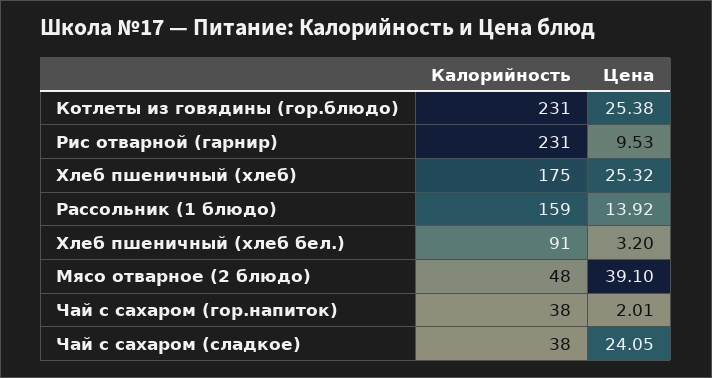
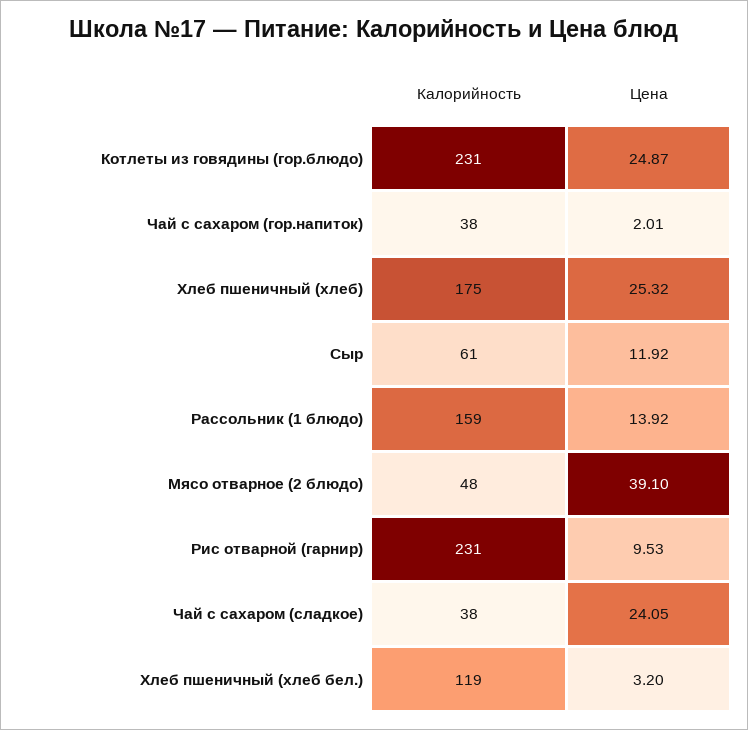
  {
    "Калорийность": {
      "Котлеты из говядины (гор.блюдо)": 231,
      "Рис отварной (гарнир)": 231,
      "Хлеб пшеничный (хлеб)": 175,
      "Рассольник (1 блюдо)": 159,
-     "Хлеб пшеничный (хлеб бел.)": 91,
+     "Хлеб пшеничный (хлеб бел.)": 119,
      "Мясо отварное (2 блюдо)": 48,
      "Чай с сахаром (гор.напиток)": 38,
-     "Чай с сахаром (сладкое)": 38
+     "Чай с сахаром (сладкое)": 38,
+     "Сыр": 61
    },
    "Цена": {
-     "Котлеты из говядины (гор.блюдо)": 25.38,
+     "Котлеты из говядины (гор.блюдо)": 24.87,
      "Рис отварной (гарнир)": 9.53,
      "Хлеб пшеничный (хлеб)": 25.32,
      "Рассольник (1 блюдо)": 13.92,
      "Хлеб пшеничный (хлеб бел.)": 3.2,
      "Мясо отварное (2 блюдо)": 39.1,
      "Чай с сахаром (гор.напиток)": 2.01,
-     "Чай с сахаром (сладкое)": 24.05
+     "Чай с сахаром (сладкое)": 24.05,
+     "Сыр": 11.92
    }
  }

